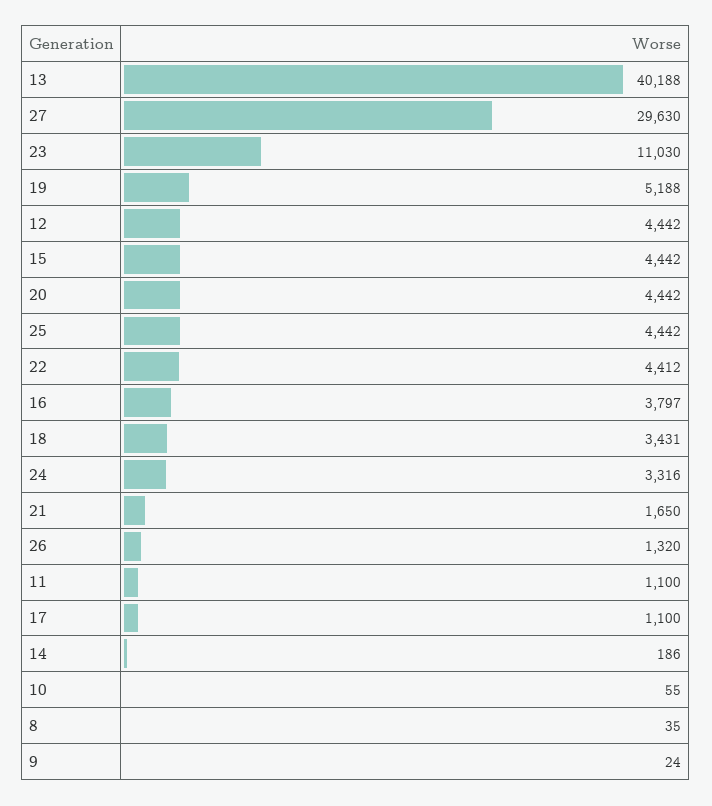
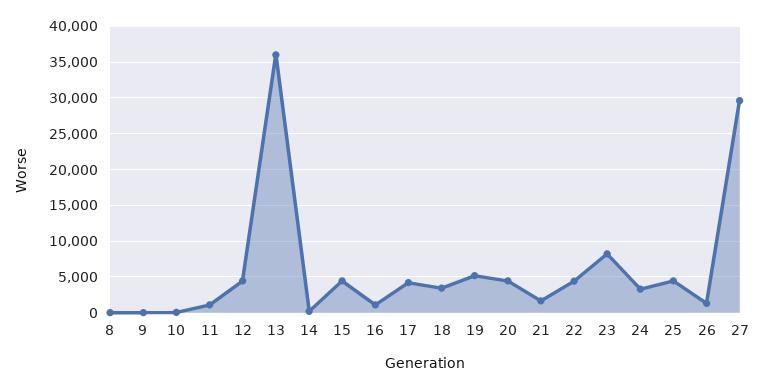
  {
-   "13": 40188,
+   "13": 36000,
    "27": 29630,
-   "23": 11030,
+   "23": 8000,
    "19": 5188,
    "12": 4442,
    "15": 4442,
    "20": 4442,
    "25": 4442,
    "22": 4412,
-   "16": 3797,
+   "16": 1000,
    "18": 3431,
    "24": 3316,
    "21": 1650,
    "26": 1320,
    "11": 1100,
-   "17": 1100,
+   "17": 4000,
    "14": 186,
    "10": 55,
    "8": 35,
    "9": 24
  }

